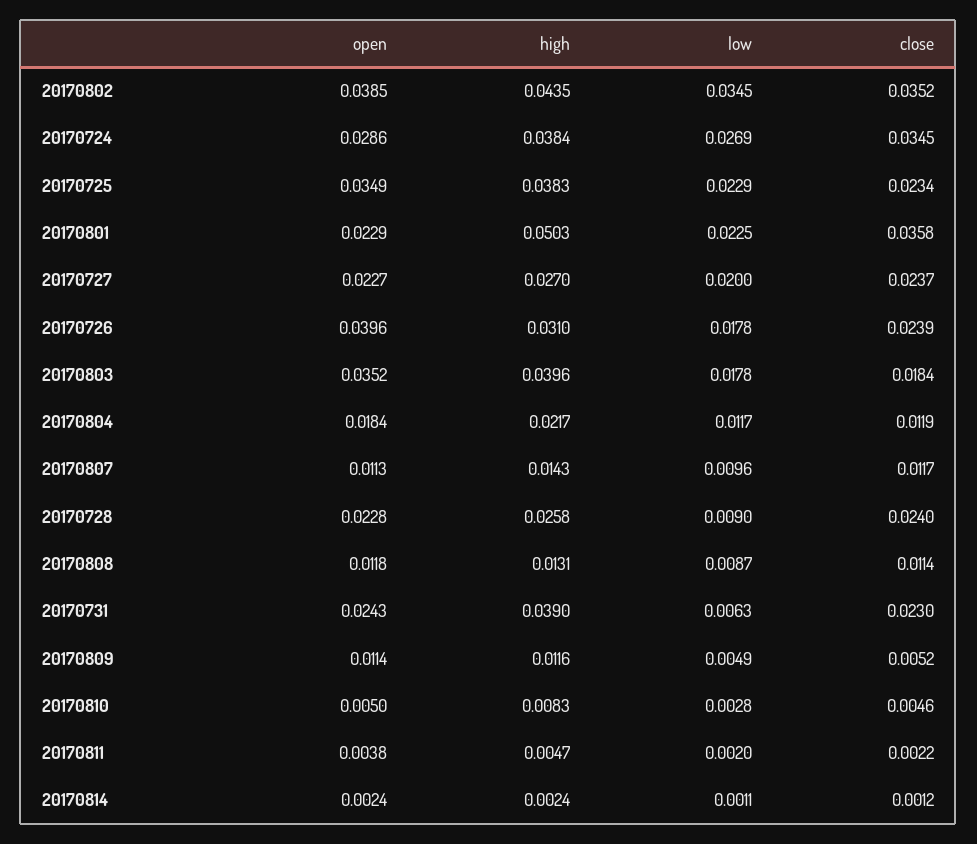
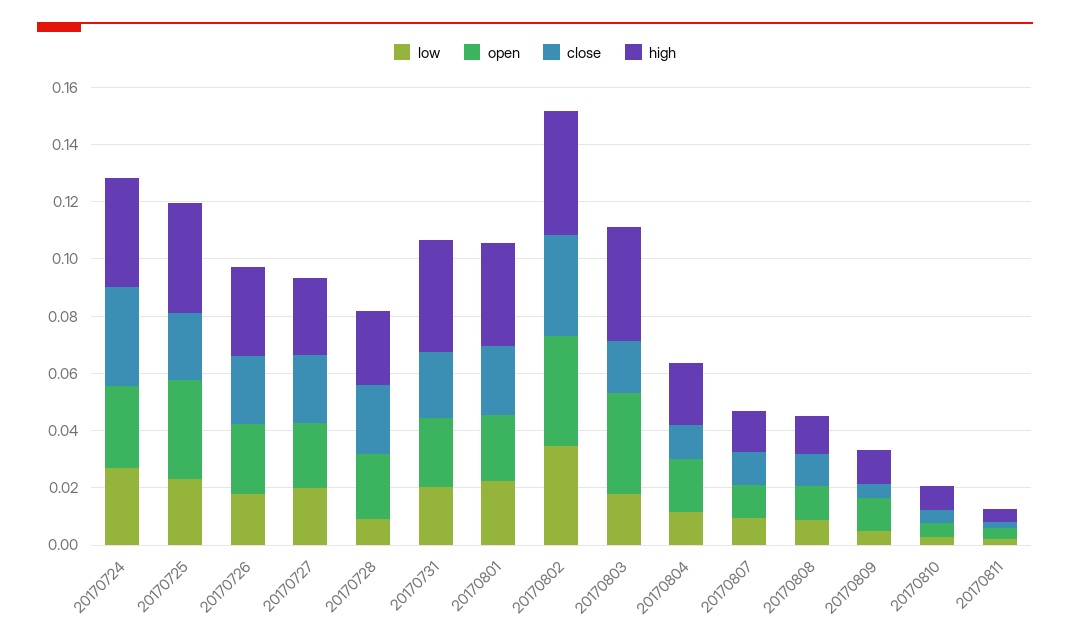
  {
    "open": {
      "20170802": 0.0385,
      "20170724": 0.0286,
      "20170725": 0.0349,
      "20170801": 0.0229,
      "20170727": 0.0227,
-     "20170726": 0.0396,
+     "20170726": 0.025,
      "20170803": 0.0352,
      "20170804": 0.0184,
      "20170807": 0.0113,
      "20170728": 0.0228,
      "20170808": 0.0118,
      "20170731": 0.0243,
      "20170809": 0.0114,
      "20170810": 0.005,
-     "20170811": 0.0038,
+     "20170811": 0.0038
-     "20170814": 0.0024
    },
    "high": {
      "20170802": 0.0435,
      "20170724": 0.0384,
      "20170725": 0.0383,
-     "20170801": 0.0503,
+     "20170801": 0.035,
      "20170727": 0.027,
      "20170726": 0.031,
      "20170803": 0.0396,
      "20170804": 0.0217,
      "20170807": 0.0143,
      "20170728": 0.0258,
      "20170808": 0.0131,
      "20170731": 0.039,
      "20170809": 0.0116,
      "20170810": 0.0083,
-     "20170811": 0.0047,
+     "20170811": 0.0047
-     "20170814": 0.0024
    },
    "low": {
      "20170802": 0.0345,
      "20170724": 0.0269,
      "20170725": 0.0229,
      "20170801": 0.0225,
      "20170727": 0.02,
      "20170726": 0.0178,
      "20170803": 0.0178,
      "20170804": 0.0117,
      "20170807": 0.0096,
      "20170728": 0.009,
      "20170808": 0.0087,
-     "20170731": 0.0063,
+     "20170731": 0.02,
      "20170809": 0.0049,
      "20170810": 0.0028,
-     "20170811": 0.002,
+     "20170811": 0.002
-     "20170814": 0.0011
    },
    "close": {
      "20170802": 0.0352,
      "20170724": 0.0345,
      "20170725": 0.0234,
-     "20170801": 0.0358,
+     "20170801": 0.025,
      "20170727": 0.0237,
      "20170726": 0.0239,
      "20170803": 0.0184,
      "20170804": 0.0119,
      "20170807": 0.0117,
      "20170728": 0.024,
      "20170808": 0.0114,
      "20170731": 0.023,
      "20170809": 0.0052,
      "20170810": 0.0046,
-     "20170811": 0.0022,
+     "20170811": 0.0022
-     "20170814": 0.0012
    }
  }

